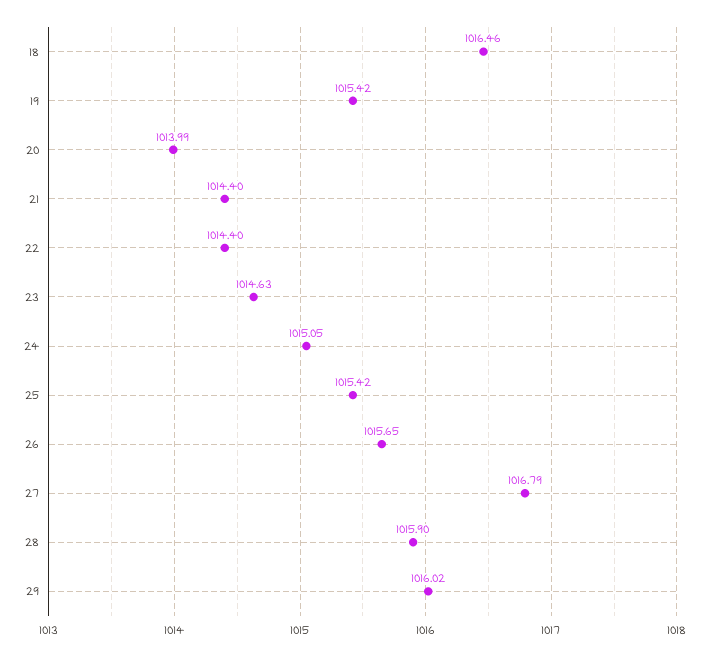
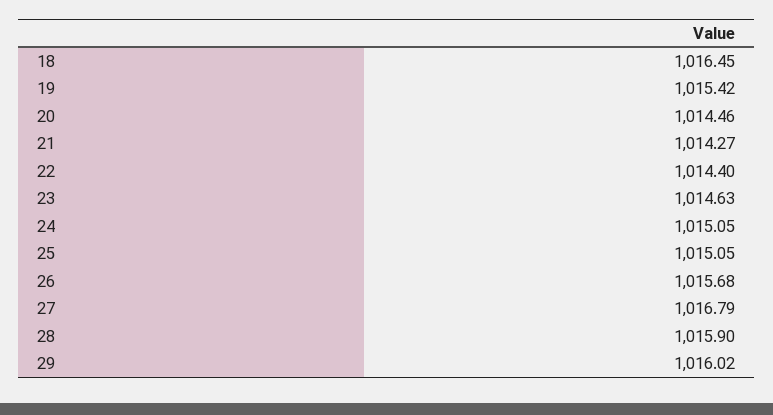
  {
-   "18": 1016.46,
+   "18": 1016.45,
    "19": 1015.42,
-   "20": 1013.99,
+   "20": 1014.46,
-   "21": 1014.4,
+   "21": 1014.27,
    "22": 1014.4,
    "23": 1014.63,
    "24": 1015.05,
-   "25": 1015.42,
+   "25": 1015.05,
-   "26": 1015.65,
+   "26": 1015.68,
    "27": 1016.79,
    "28": 1015.9,
    "29": 1016.02
  }

